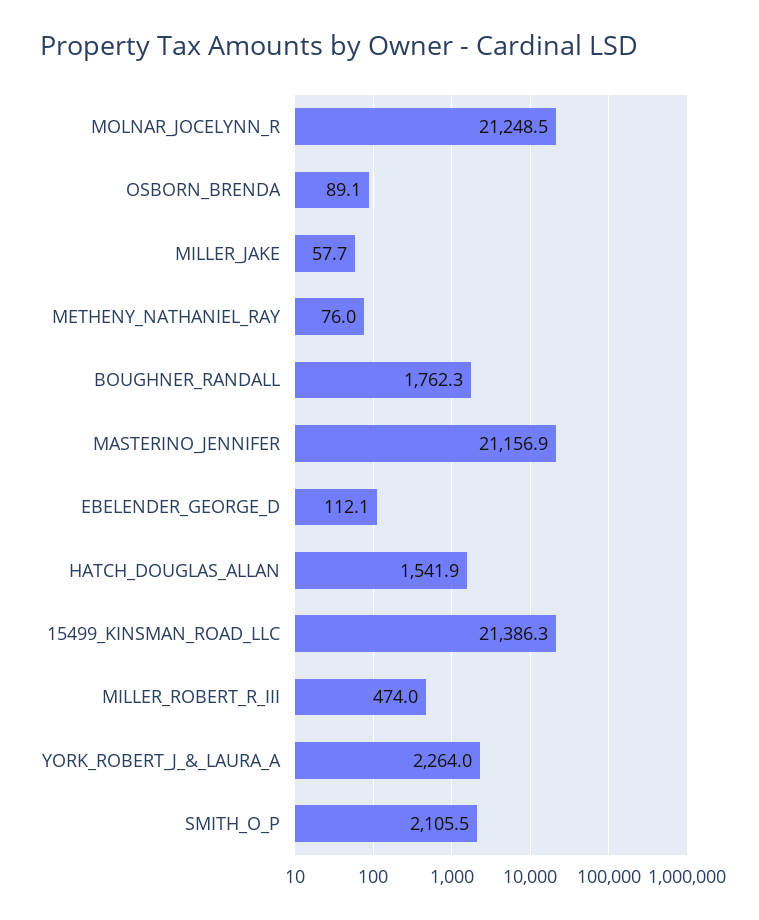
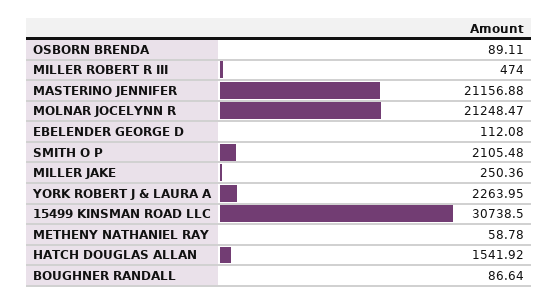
  {
    "MOLNAR_JOCELYNN_R": 21248.47,
    "OSBORN_BRENDA": 89.11,
-   "MILLER_JAKE": 57.7,
+   "MILLER_JAKE": 250.36,
-   "METHENY_NATHANIEL_RAY": 76,
+   "METHENY_NATHANIEL_RAY": 58.78,
-   "BOUGHNER_RANDALL": 1762.3,
+   "BOUGHNER_RANDALL": 86.64,
    "MASTERINO_JENNIFER": 21156.88,
    "EBELENDER_GEORGE_D": 112.08,
    "HATCH_DOUGLAS_ALLAN": 1541.92,
-   "15499_KINSMAN_ROAD_LLC": 21386.3,
+   "15499_KINSMAN_ROAD_LLC": 30738.5,
    "MILLER_ROBERT_R_III": 474,
    "YORK_ROBERT_J_&_LAURA_A": 2263.95,
    "SMITH_O_P": 2105.48
  }

